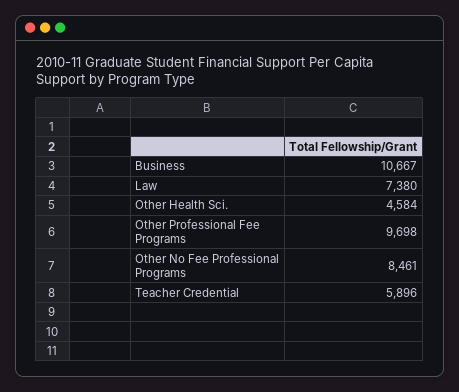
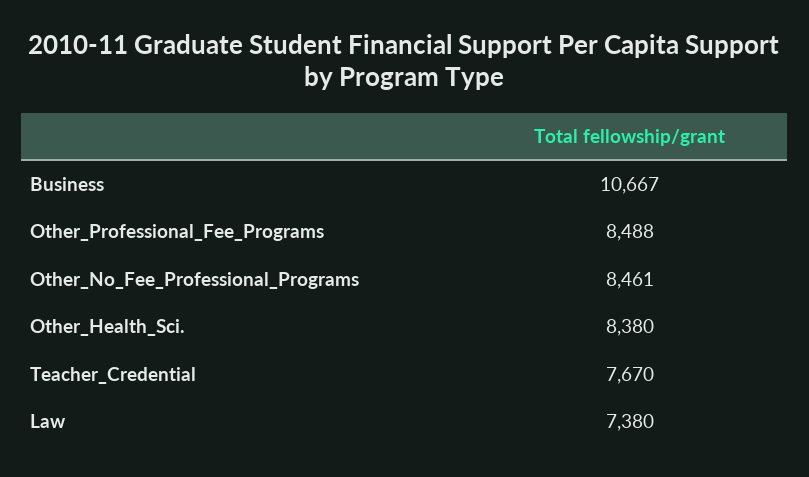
  {
    "Business": 10667,
    "Law": 7380,
-   "Other Health Sci.": 4584,
+   "Other Health Sci.": 8380,
-   "Other Professional Fee Programs": 9698,
+   "Other Professional Fee Programs": 8488,
    "Other No Fee Professional Programs": 8461,
-   "Teacher Credential": 5896
+   "Teacher Credential": 7670
  }

